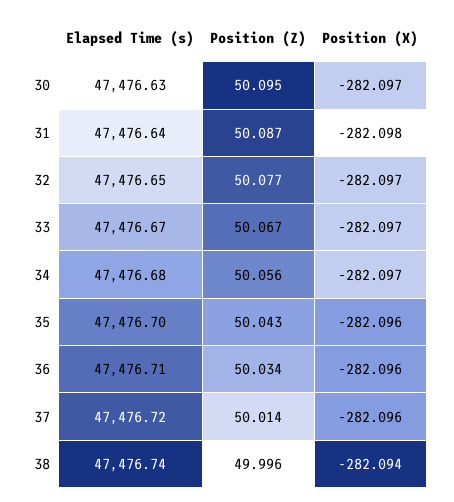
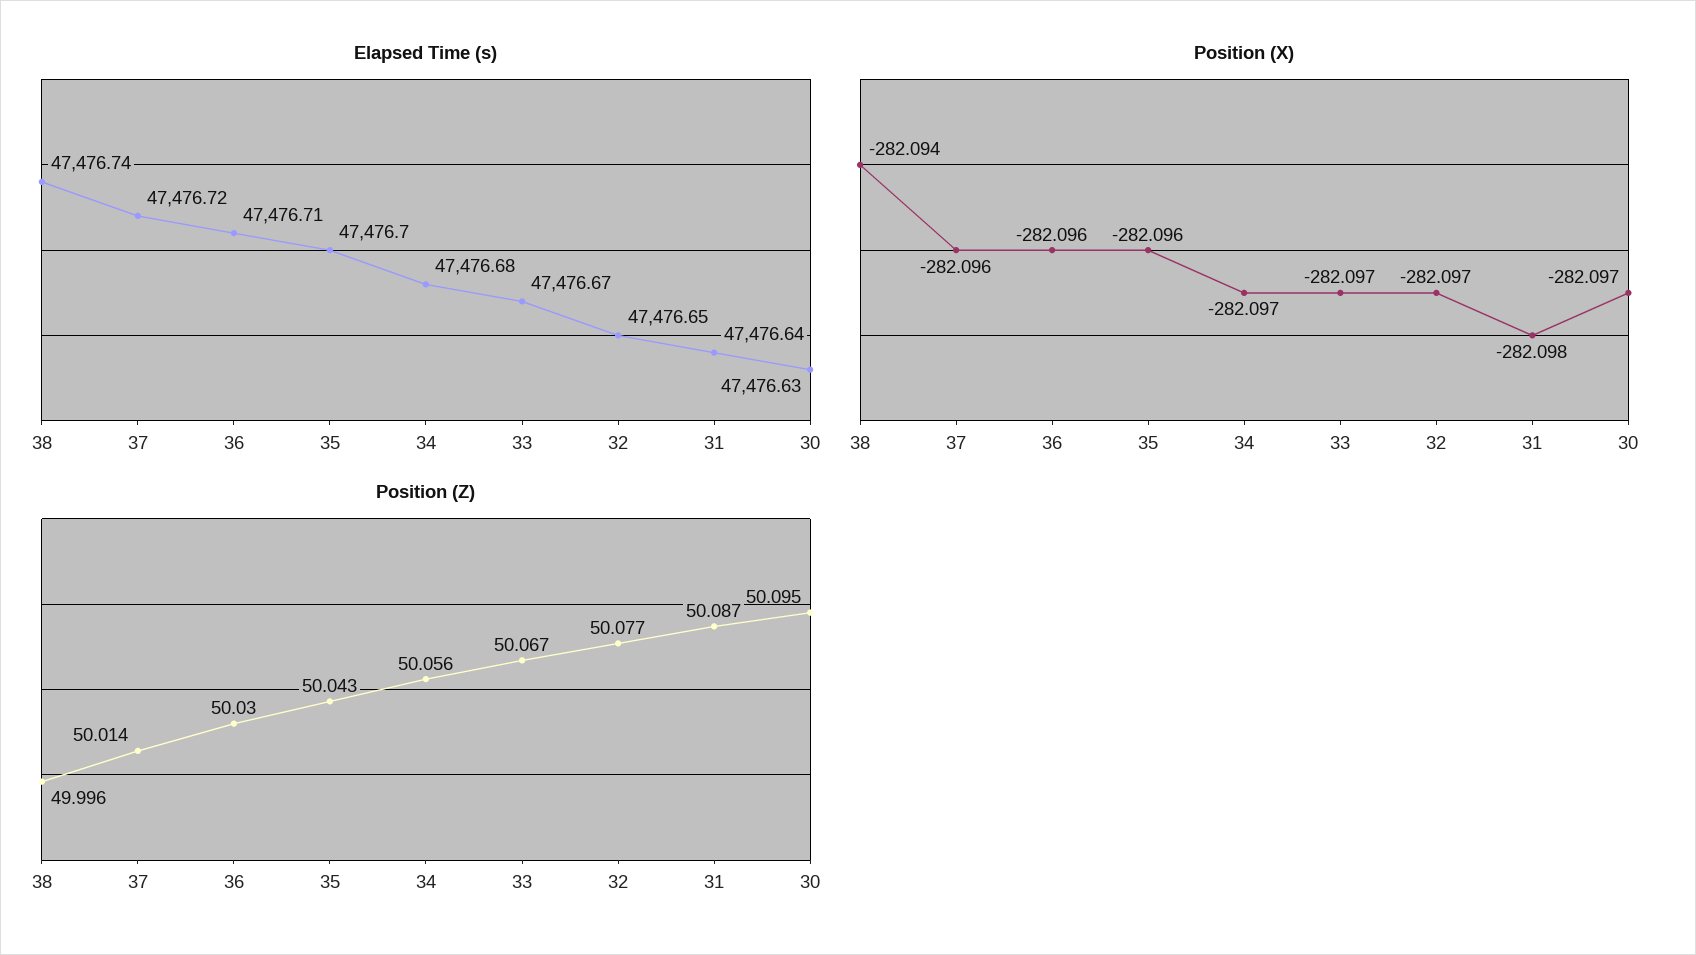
  {
    "Elapsed Time (s)": {
      "30": 47476.63,
      "31": 47476.64,
      "32": 47476.65,
      "33": 47476.67,
      "34": 47476.68,
      "35": 47476.7,
      "36": 47476.71,
      "37": 47476.72,
      "38": 47476.74
    },
    "Position (Z)": {
      "30": 50.095,
      "31": 50.087,
      "32": 50.077,
      "33": 50.067,
      "34": 50.056,
      "35": 50.043,
-     "36": 50.034,
+     "36": 50.03,
      "37": 50.014,
      "38": 49.996
    },
    "Position (X)": {
      "30": -282.097,
      "31": -282.098,
      "32": -282.097,
      "33": -282.097,
      "34": -282.097,
      "35": -282.096,
      "36": -282.096,
      "37": -282.096,
      "38": -282.094
    }
  }

